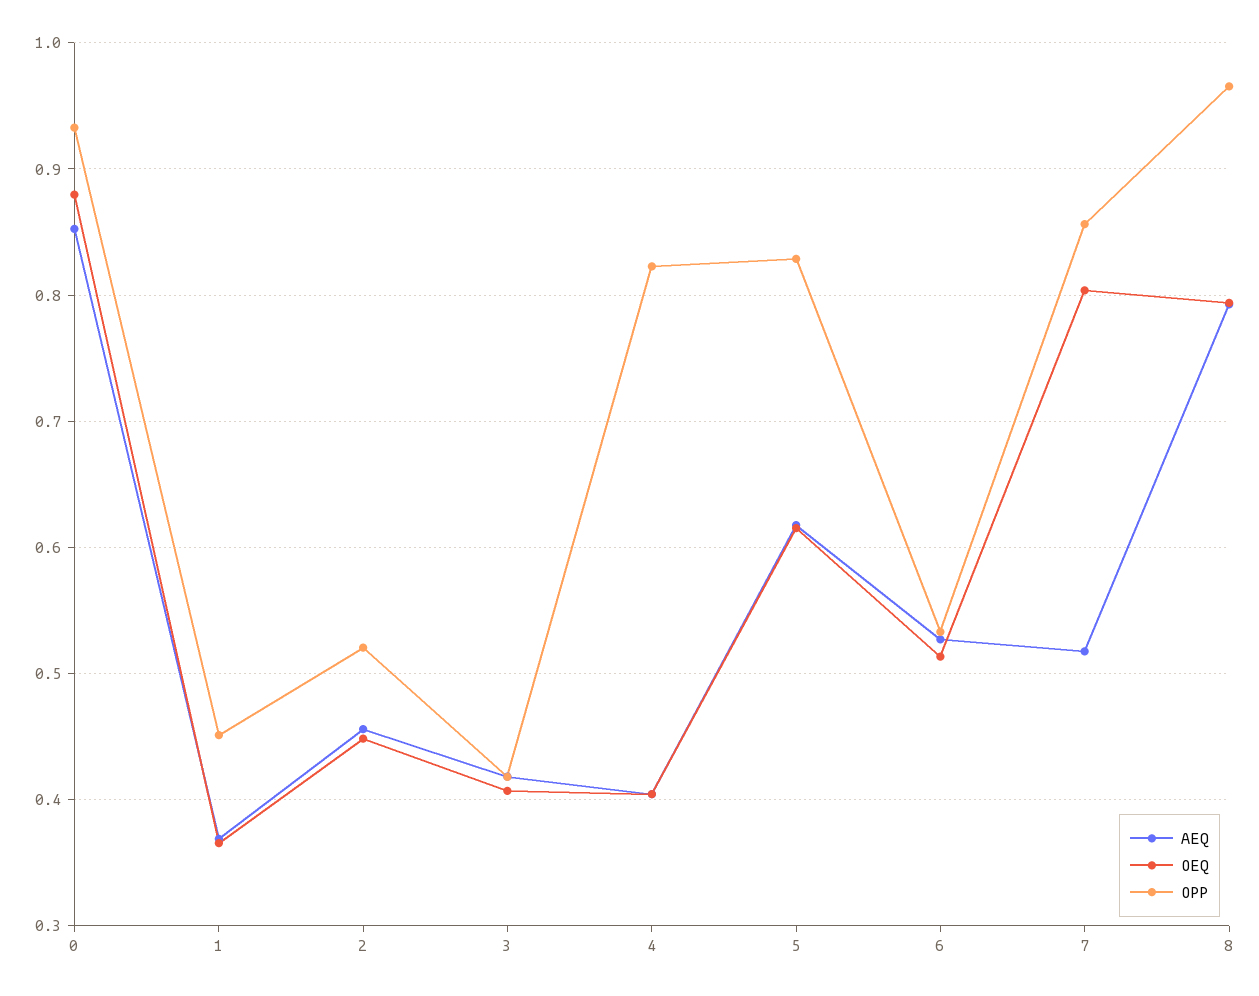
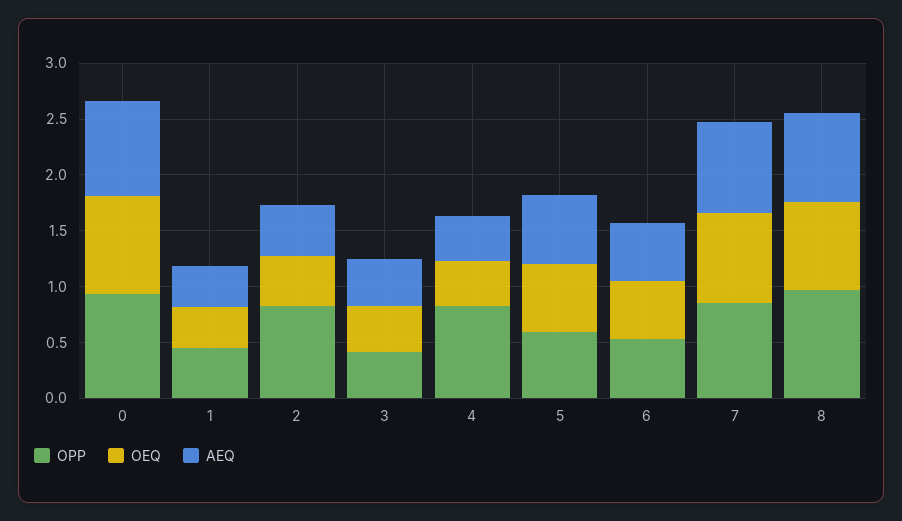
  {
    "AEQ": {
      "0": 0.85,
      "1": 0.37,
      "2": 0.46,
      "3": 0.42,
      "4": 0.4,
      "5": 0.62,
      "6": 0.53,
-     "7": 0.52,
+     "7": 0.8,
      "8": 0.79
    },
    "OEQ": {
      "0": 0.88,
      "1": 0.37,
      "2": 0.45,
      "3": 0.41,
      "4": 0.4,
      "5": 0.62,
      "6": 0.51,
      "7": 0.8,
      "8": 0.79
    },
    "OPP": {
      "0": 0.93,
      "1": 0.45,
-     "2": 0.52,
+     "2": 0.8,
      "3": 0.42,
      "4": 0.82,
-     "5": 0.83,
+     "5": 0.6,
      "6": 0.53,
      "7": 0.86,
      "8": 0.97
    }
  }

